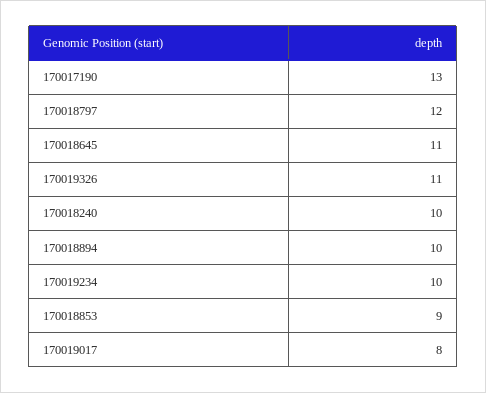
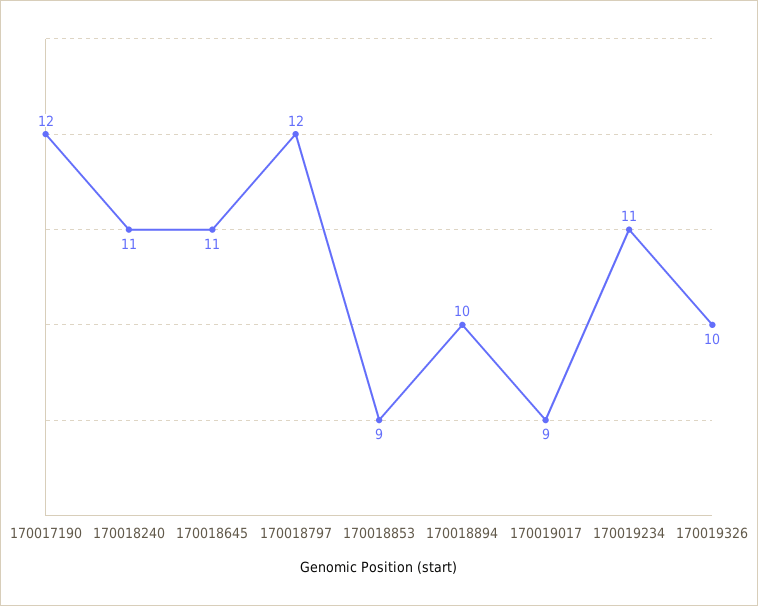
  {
-   "170017190": 13,
+   "170017190": 12,
    "170018797": 12,
    "170018645": 11,
-   "170019326": 11,
+   "170019326": 10,
-   "170018240": 10,
+   "170018240": 11,
    "170018894": 10,
-   "170019234": 10,
+   "170019234": 11,
    "170018853": 9,
-   "170019017": 8
+   "170019017": 9
  }

